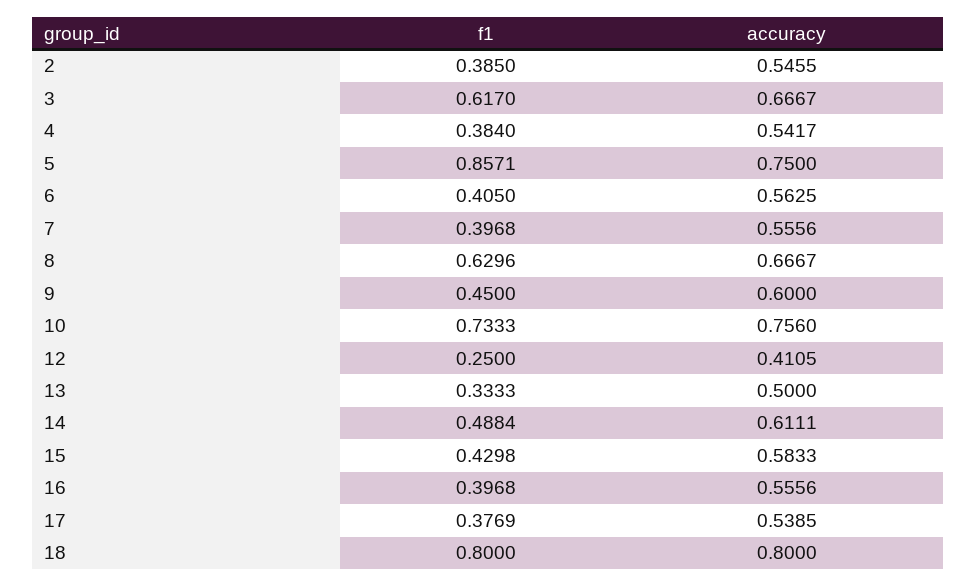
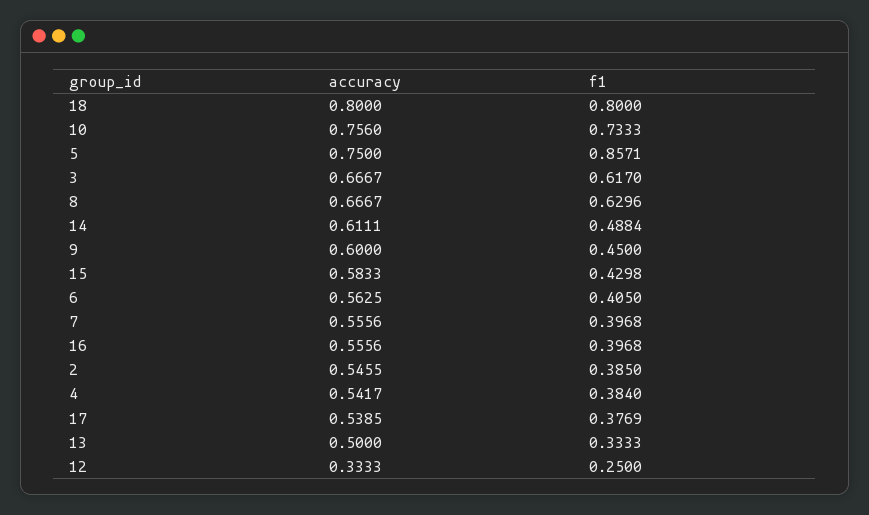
  {
    "f1": {
      "2": 0.385,
      "3": 0.617,
      "4": 0.384,
      "5": 0.8571,
      "6": 0.405,
      "7": 0.3968,
      "8": 0.6296,
      "9": 0.45,
      "10": 0.7333,
      "12": 0.25,
      "13": 0.3333,
      "14": 0.4884,
      "15": 0.4298,
      "16": 0.3968,
      "17": 0.3769,
      "18": 0.8
    },
    "accuracy": {
      "2": 0.5455,
      "3": 0.6667,
      "4": 0.5417,
      "5": 0.75,
      "6": 0.5625,
      "7": 0.5556,
      "8": 0.6667,
      "9": 0.6,
      "10": 0.756,
-     "12": 0.4105,
+     "12": 0.3333,
      "13": 0.5,
      "14": 0.6111,
      "15": 0.5833,
      "16": 0.5556,
      "17": 0.5385,
      "18": 0.8
    }
  }

